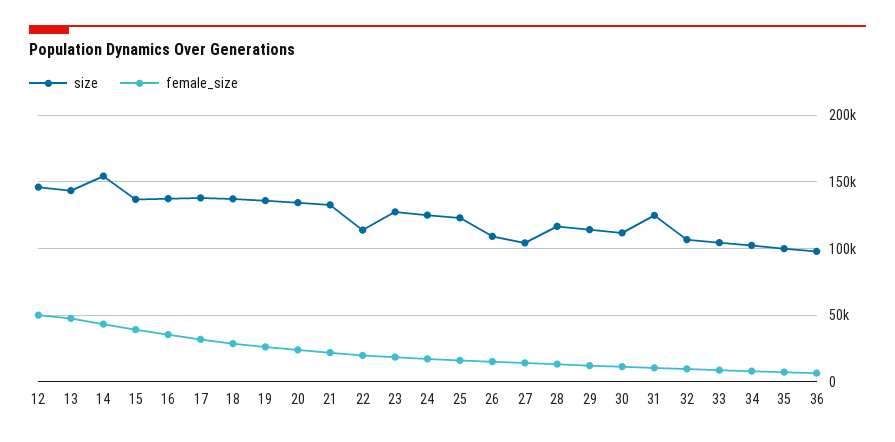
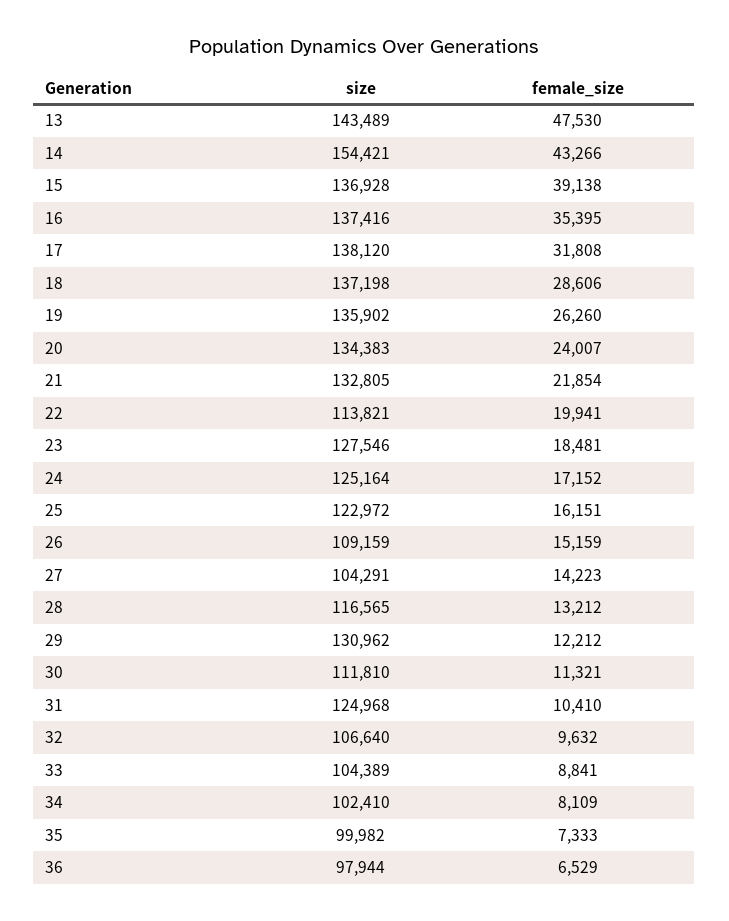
  {
    "size": {
-     "12": 145000,
      "13": 143489,
      "14": 154421,
      "15": 136928,
      "16": 137416,
      "17": 138120,
      "18": 137198,
      "19": 135902,
      "20": 134383,
      "21": 132805,
      "22": 113821,
      "23": 127546,
      "24": 125164,
      "25": 122972,
      "26": 109159,
      "27": 104291,
      "28": 116565,
-     "29": 115000,
+     "29": 130962,
      "30": 111810,
      "31": 124968,
      "32": 106640,
      "33": 104389,
      "34": 102410,
      "35": 99982,
      "36": 97944
    },
    "female_size": {
-     "12": 50000,
      "13": 47530,
      "14": 43266,
      "15": 39138,
      "16": 35395,
      "17": 31808,
      "18": 28606,
      "19": 26260,
      "20": 24007,
      "21": 21854,
      "22": 19941,
      "23": 18481,
      "24": 17152,
      "25": 16151,
      "26": 15159,
      "27": 14223,
      "28": 13212,
      "29": 12212,
      "30": 11321,
      "31": 10410,
      "32": 9632,
      "33": 8841,
      "34": 8109,
      "35": 7333,
      "36": 6529
    }
  }

